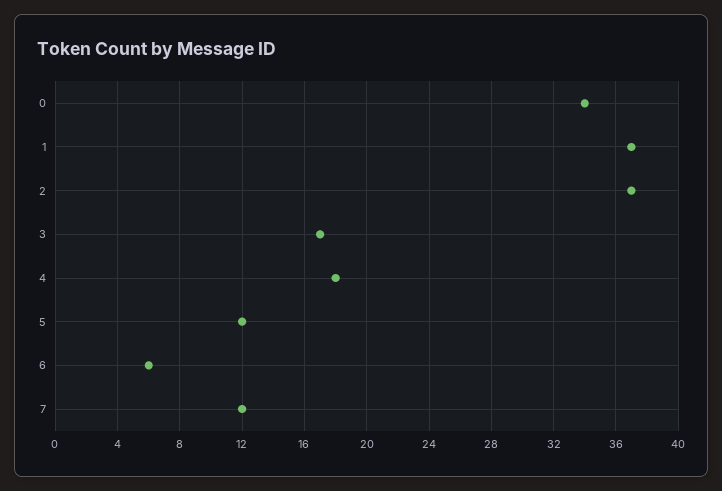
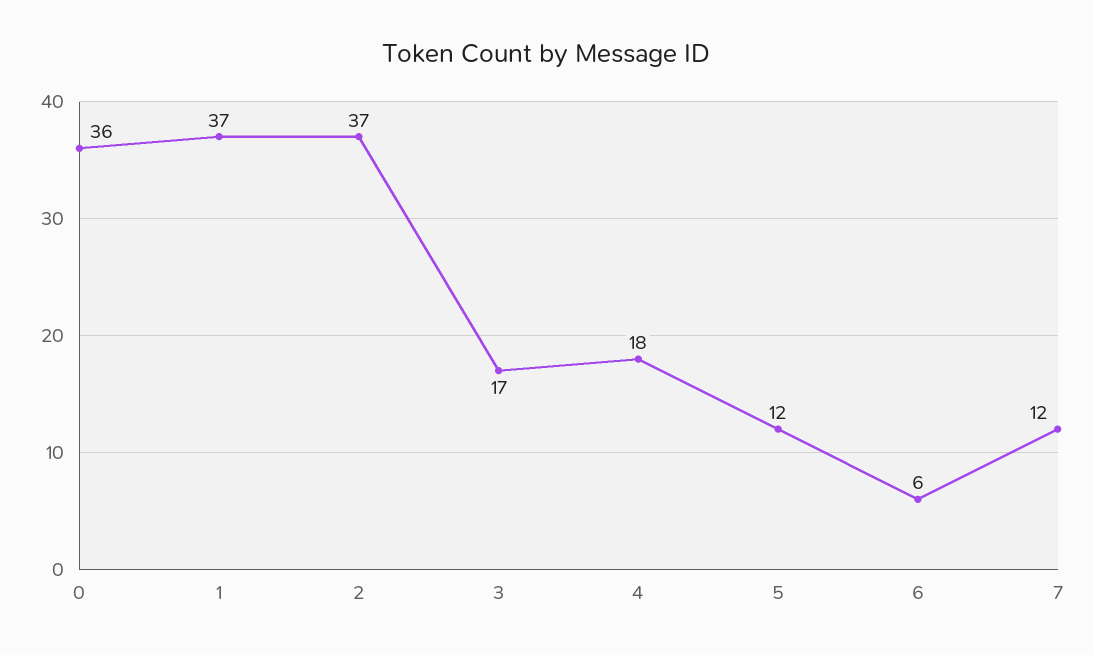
  {
-   "0": 34,
+   "0": 36,
    "1": 37,
    "2": 37,
    "3": 17,
    "4": 18,
    "5": 12,
    "6": 6,
    "7": 12
  }

